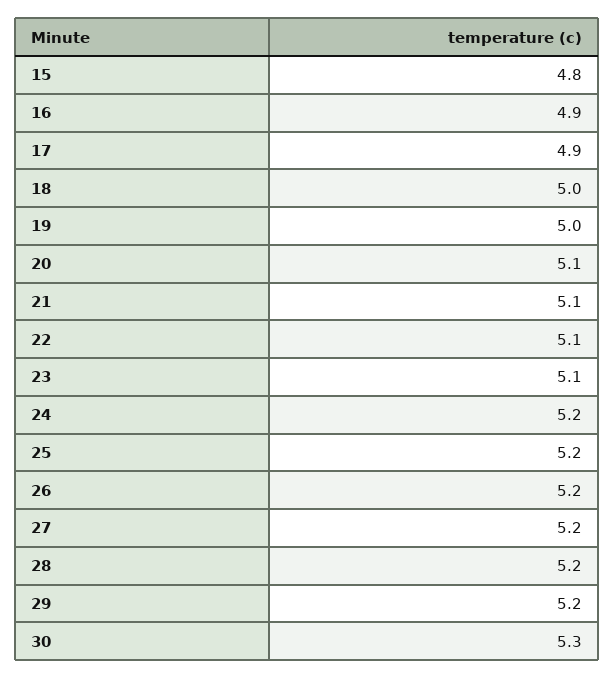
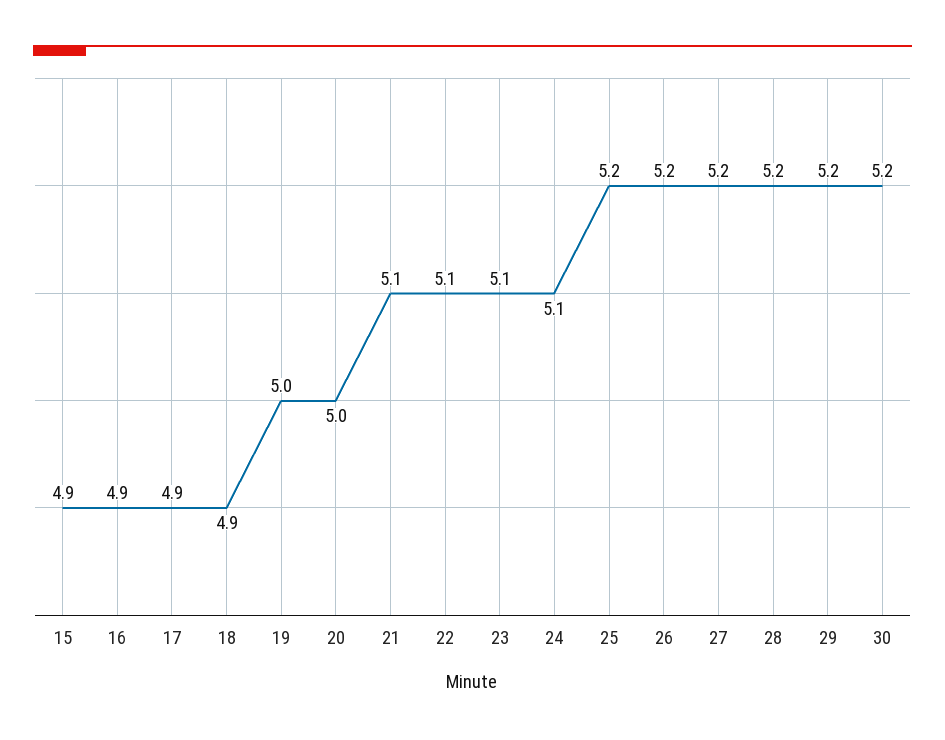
  {
-   "15": 4.8,
+   "15": 4.9,
    "16": 4.9,
    "17": 4.9,
-   "18": 5,
+   "18": 4.9,
    "19": 5,
-   "20": 5.1,
+   "20": 5,
    "21": 5.1,
    "22": 5.1,
    "23": 5.1,
-   "24": 5.2,
+   "24": 5.1,
    "25": 5.2,
    "26": 5.2,
    "27": 5.2,
    "28": 5.2,
    "29": 5.2,
-   "30": 5.3
+   "30": 5.2
  }

